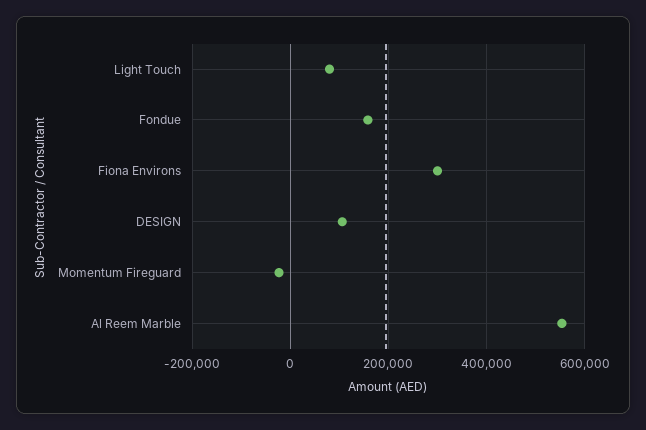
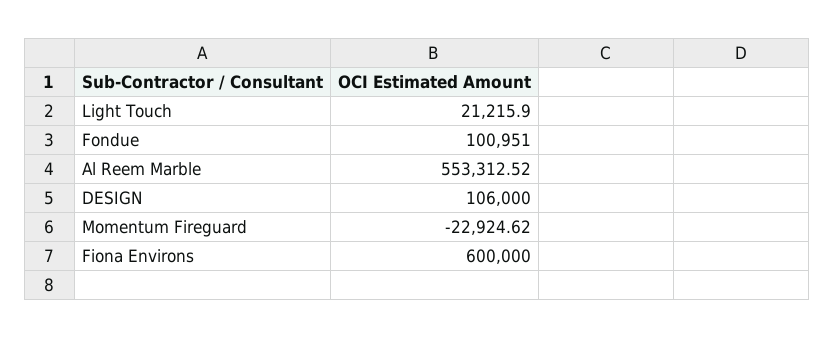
  {
-   "Light Touch": 80000,
+   "Light Touch": 21215.9,
-   "Fondue": 160000,
+   "Fondue": 100951,
-   "Fiona Environs": 300000,
+   "Fiona Environs": 600000,
    "DESIGN": 106000,
    "Momentum Fireguard": -22924.62,
    "Al Reem Marble": 553312.52
  }

